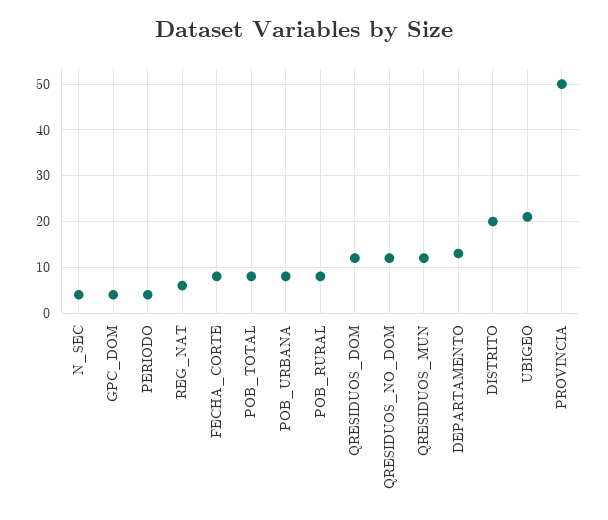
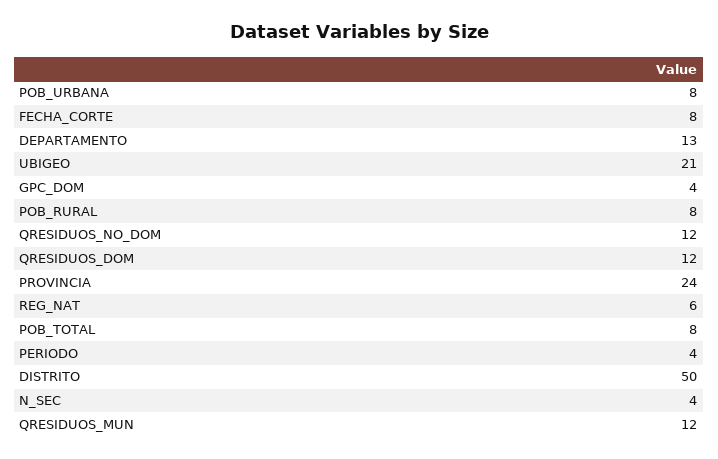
  {
    "N_SEC": 4,
    "GPC_DOM": 4,
    "PERIODO": 4,
    "REG_NAT": 6,
    "FECHA_CORTE": 8,
    "POB_TOTAL": 8,
    "POB_URBANA": 8,
    "POB_RURAL": 8,
    "QRESIDUOS_DOM": 12,
    "QRESIDUOS_NO_DOM": 12,
    "QRESIDUOS_MUN": 12,
    "DEPARTAMENTO": 13,
-   "DISTRITO": 20,
+   "DISTRITO": 50,
    "UBIGEO": 21,
-   "PROVINCIA": 50
+   "PROVINCIA": 24
  }

